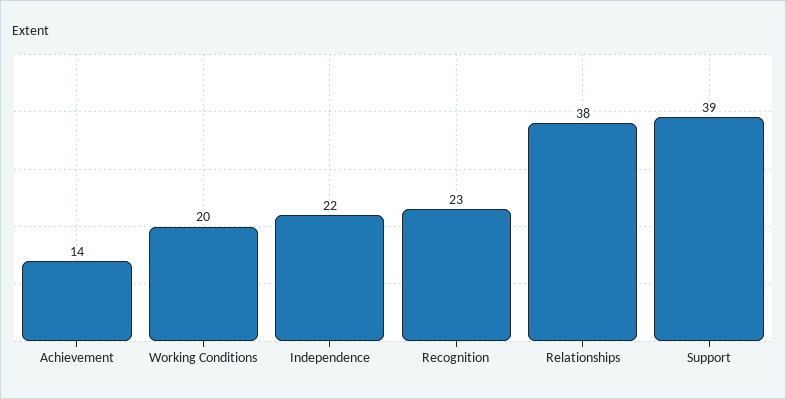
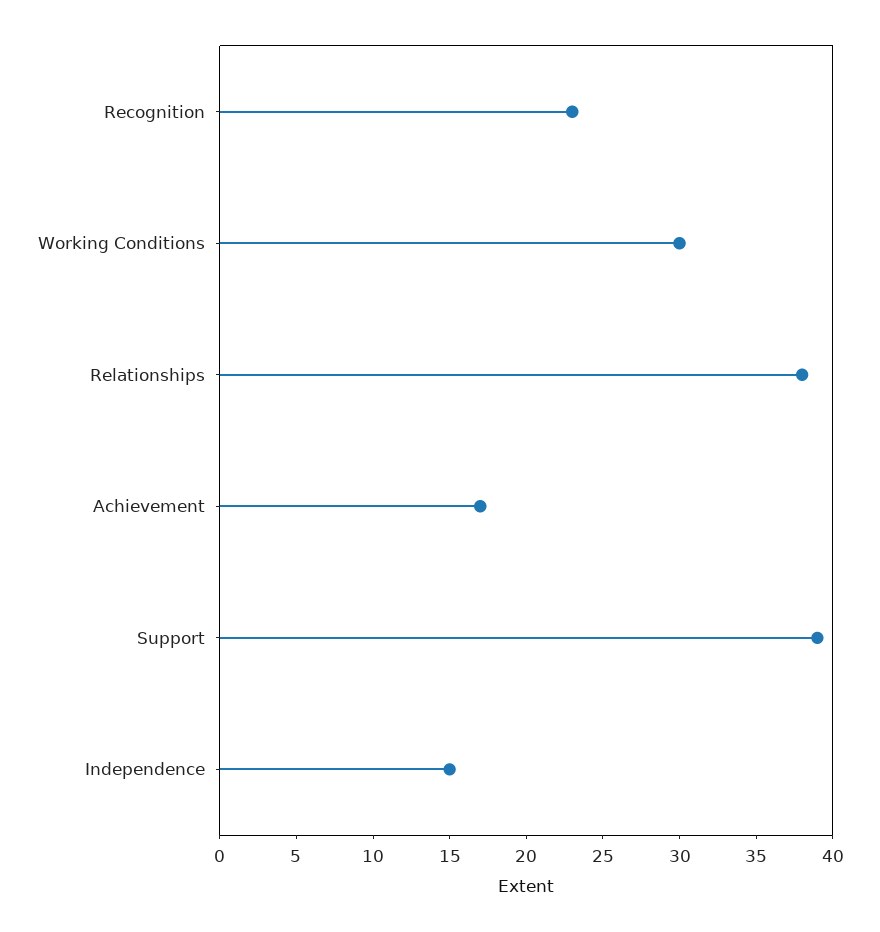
  {
-   "Achievement": 14,
+   "Achievement": 17,
-   "Working Conditions": 20,
+   "Working Conditions": 30,
-   "Independence": 22,
+   "Independence": 15,
    "Recognition": 23,
    "Relationships": 38,
    "Support": 39
  }

